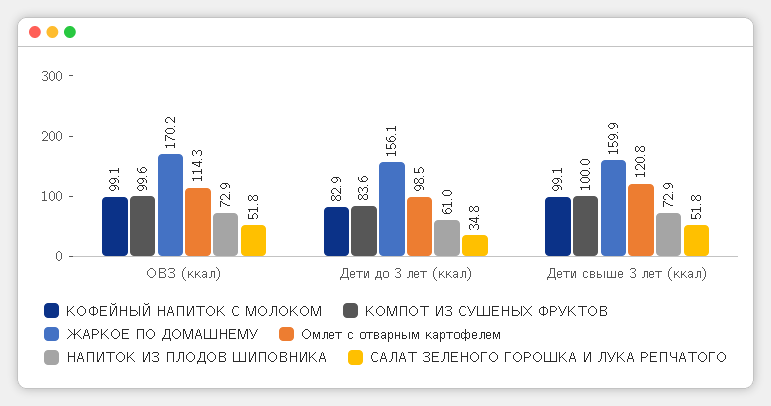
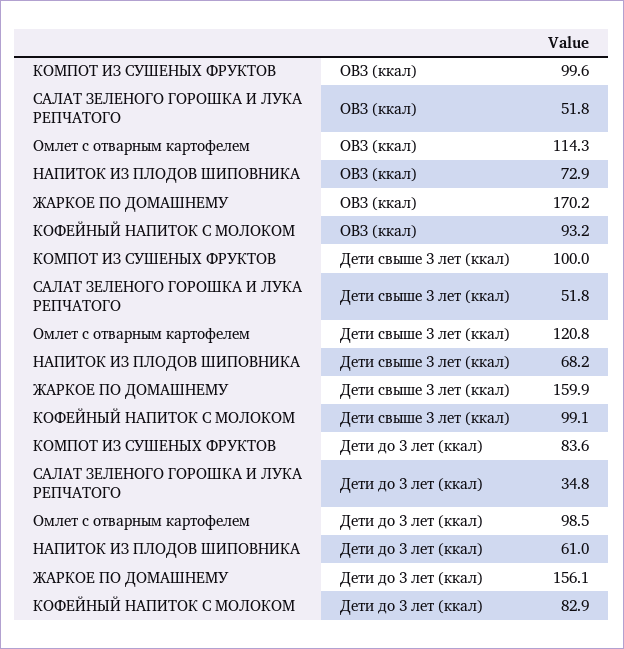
  {
    "КОФЕЙНЫЙ НАПИТОК С МОЛОКОМ": {
-     "ОВЗ (ккал)": 99.1,
+     "ОВЗ (ккал)": 93.2,
      "Дети до 3 лет (ккал)": 82.9,
      "Дети свыше 3 лет (ккал)": 99.1
    },
    "КОМПОТ ИЗ СУШЕНЫХ ФРУКТОВ": {
      "ОВЗ (ккал)": 99.6,
      "Дети до 3 лет (ккал)": 83.6,
      "Дети свыше 3 лет (ккал)": 100
    },
    "ЖАРКОЕ ПО ДОМАШНЕМУ": {
      "ОВЗ (ккал)": 170.2,
      "Дети до 3 лет (ккал)": 156.1,
      "Дети свыше 3 лет (ккал)": 159.9
    },
    "Омлет с отварным картофелем": {
      "ОВЗ (ккал)": 114.3,
      "Дети до 3 лет (ккал)": 98.5,
      "Дети свыше 3 лет (ккал)": 120.8
    },
    "НАПИТОК ИЗ ПЛОДОВ ШИПОВНИКА": {
      "ОВЗ (ккал)": 72.9,
      "Дети до 3 лет (ккал)": 61,
-     "Дети свыше 3 лет (ккал)": 72.9
+     "Дети свыше 3 лет (ккал)": 68.2
    },
    "САЛАТ ЗЕЛЕНОГО ГОРОШКА И ЛУКА РЕПЧАТОГО": {
      "ОВЗ (ккал)": 51.8,
      "Дети до 3 лет (ккал)": 34.8,
      "Дети свыше 3 лет (ккал)": 51.8
    }
  }

